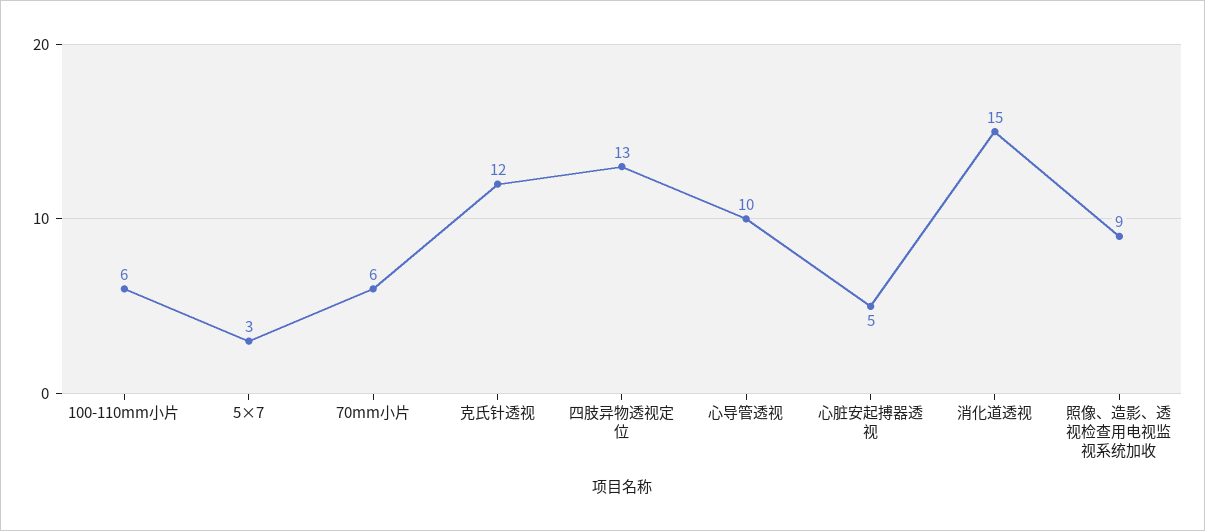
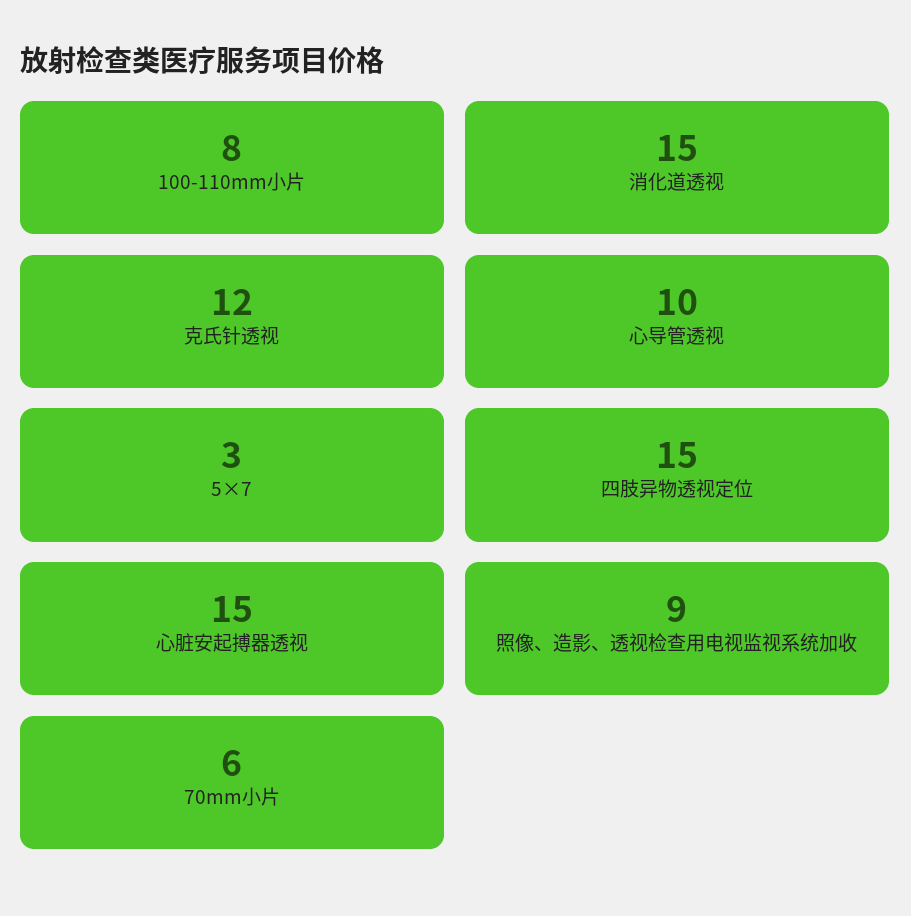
  {
-   "100-110mm小片": 6,
+   "100-110mm小片": 8,
    "5×7": 3,
    "70mm小片": 6,
    "克氏针透视": 12,
-   "四肢异物透视定位": 13,
+   "四肢异物透视定位": 15,
    "心导管透视": 10,
-   "心脏安起搏器透视": 5,
+   "心脏安起搏器透视": 15,
    "消化道透视": 15,
    "照像、造影、透视检查用电视监视系统加收": 9
  }

